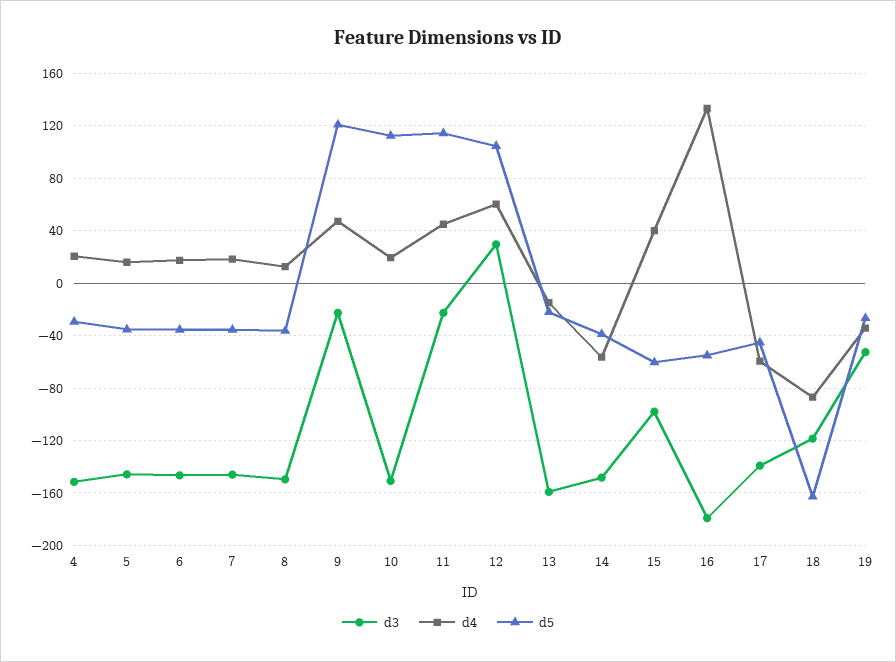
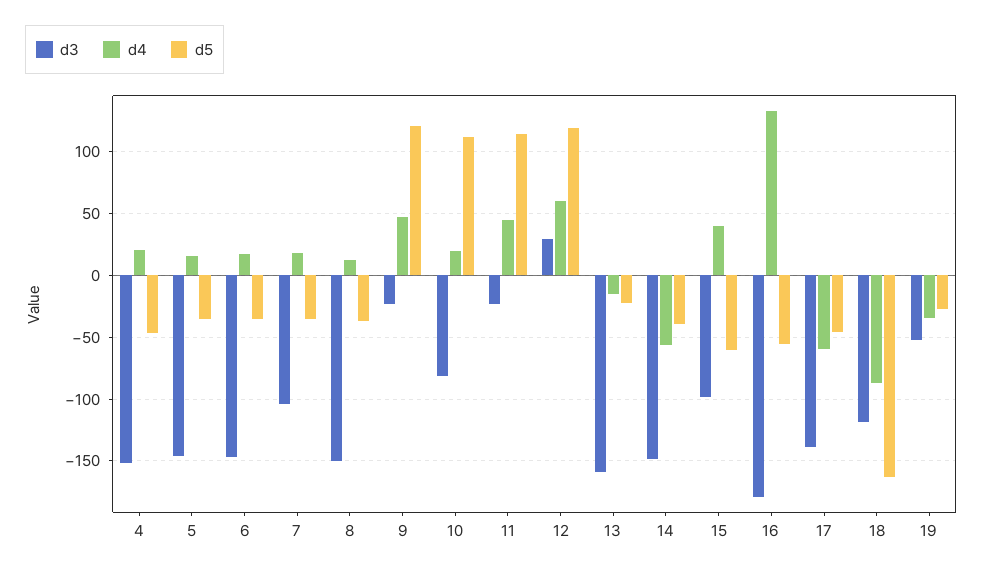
  {
    "d3": {
      "4": -150,
      "5": -145,
      "6": -145,
-     "7": -145,
+     "7": -105,
      "8": -150,
      "9": -25,
-     "10": -150,
+     "10": -80,
      "11": -25,
      "12": 30,
      "13": -160,
      "14": -150,
      "15": -100,
      "16": -180,
      "17": -140,
      "18": -120,
      "19": -55
    },
    "d4": {
      "4": 20,
      "5": 15,
      "6": 15,
      "7": 20,
      "8": 15,
      "9": 45,
      "10": 20,
      "11": 45,
      "12": 60,
      "13": -15,
      "14": -55,
      "15": 40,
      "16": 135,
      "17": -60,
      "18": -85,
      "19": -35
    },
    "d5": {
-     "4": -30,
+     "4": -45,
      "5": -35,
      "6": -35,
      "7": -35,
      "8": -35,
      "9": 120,
      "10": 110,
      "11": 115,
-     "12": 105,
+     "12": 120,
      "13": -20,
      "14": -40,
      "15": -60,
      "16": -55,
      "17": -45,
      "18": -165,
      "19": -25
    }
  }

